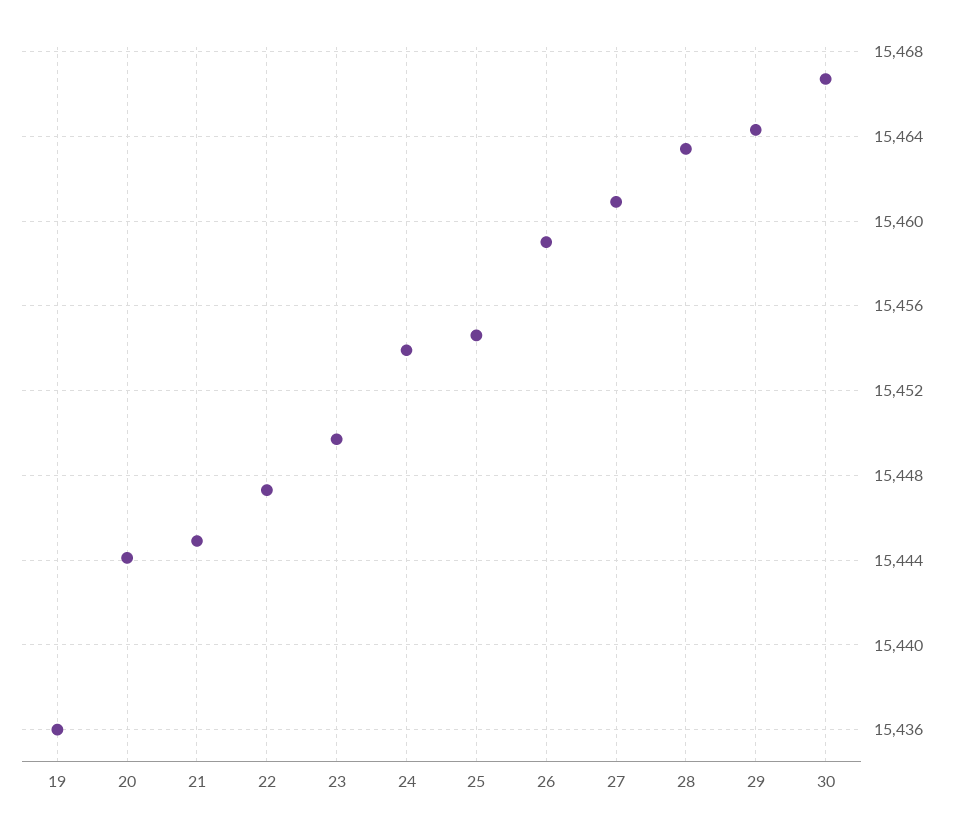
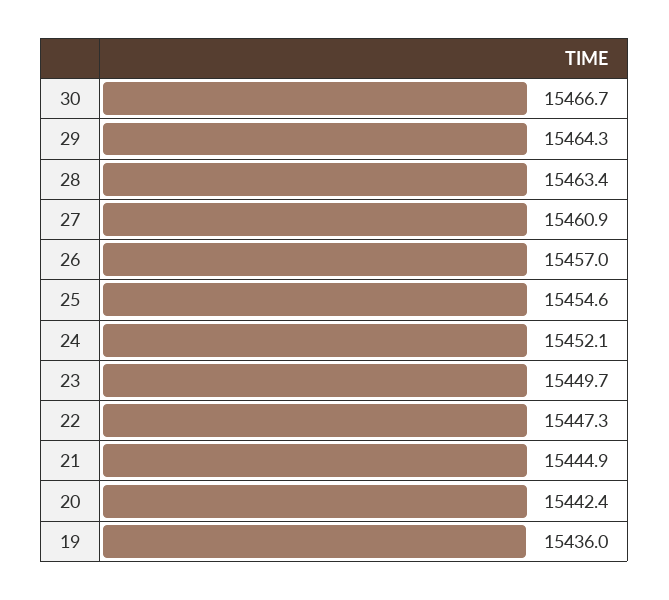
  {
    "19": 15436,
-   "20": 15444,
+   "20": 15442.4,
    "21": 15444.9,
    "22": 15447.3,
    "23": 15449.7,
-   "24": 15454,
+   "24": 15452.1,
    "25": 15454.6,
-   "26": 15459,
+   "26": 15457,
    "27": 15460.9,
    "28": 15463.4,
    "29": 15464.3,
    "30": 15466.7
  }

